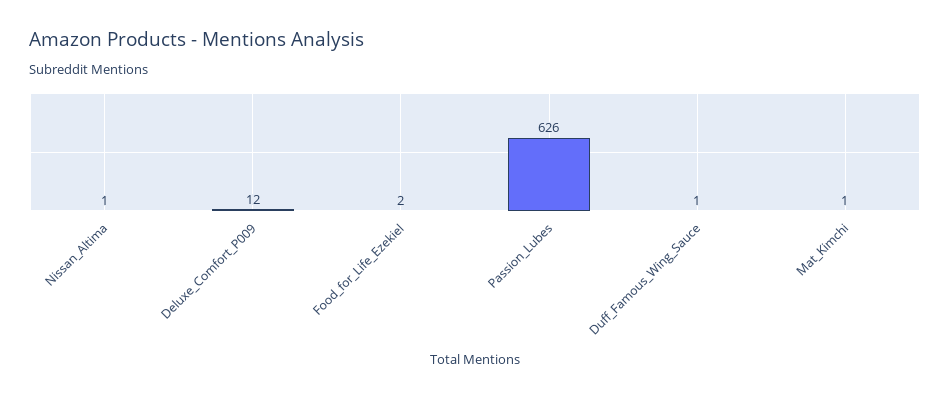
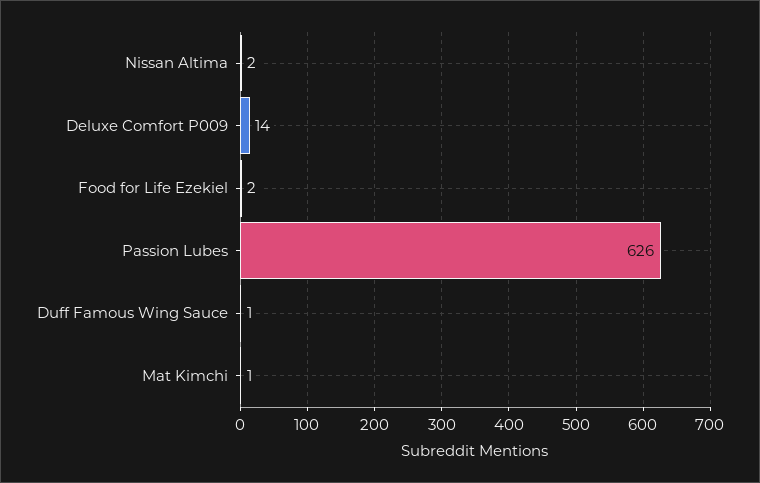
  {
-   "Nissan_Altima": 1,
+   "Nissan_Altima": 2,
-   "Deluxe_Comfort_P009": 12,
+   "Deluxe_Comfort_P009": 14,
    "Food_for_Life_Ezekiel": 2,
    "Passion_Lubes": 626,
    "Duff_Famous_Wing_Sauce": 1,
    "Mat_Kimchi": 1
  }

